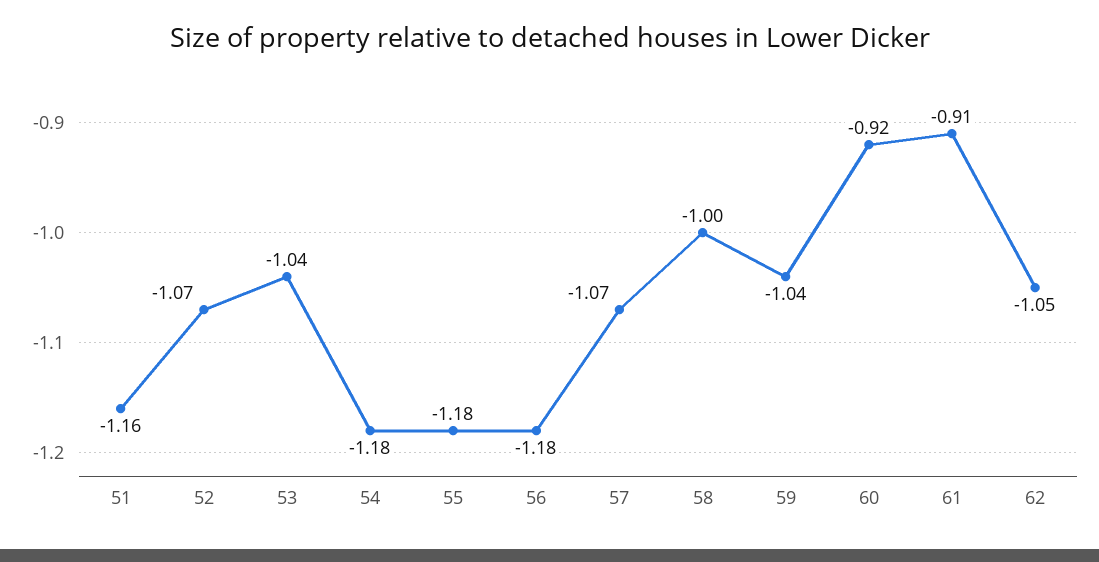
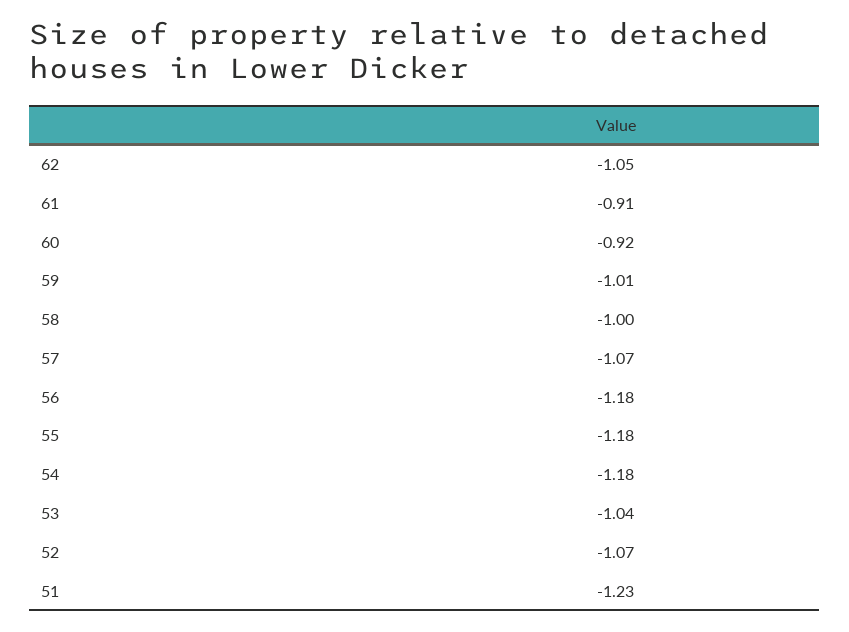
  {
-   "51": -1.16,
+   "51": -1.23,
    "52": -1.07,
    "53": -1.04,
    "54": -1.18,
    "55": -1.18,
    "56": -1.18,
    "57": -1.07,
    "58": -1,
-   "59": -1.04,
+   "59": -1.01,
    "60": -0.92,
    "61": -0.91,
    "62": -1.05
  }

